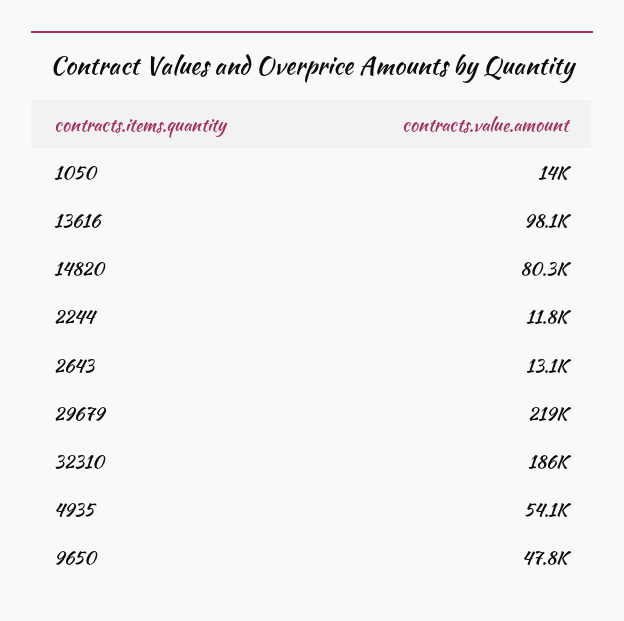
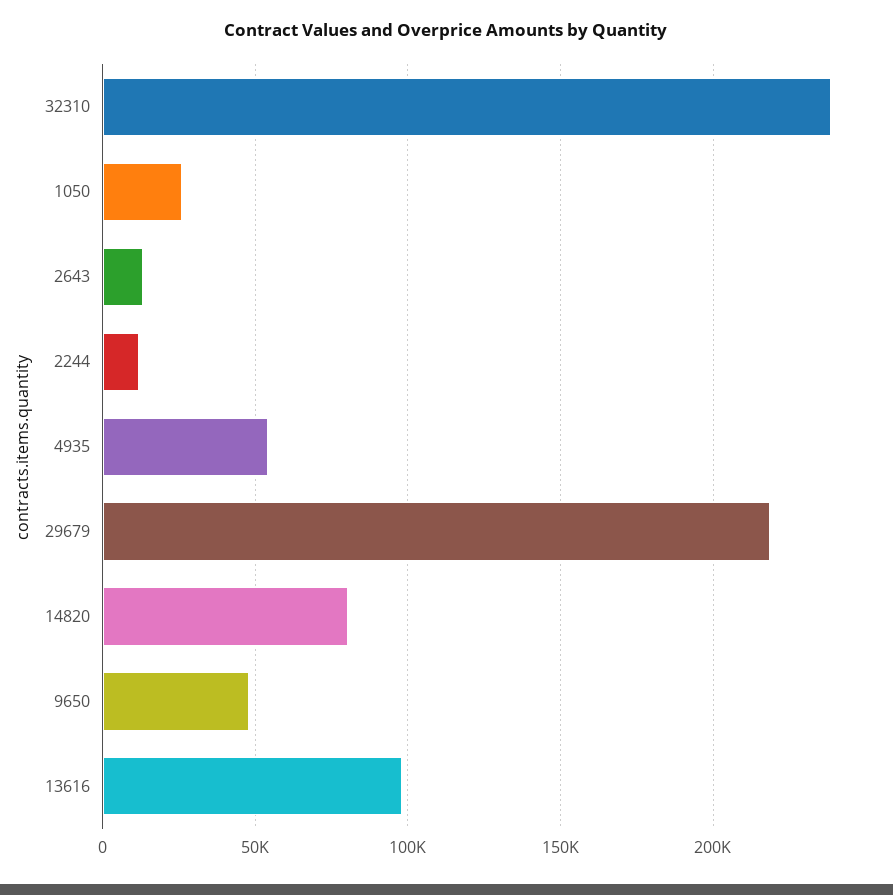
  {
-   "1050": 14000,
+   "1050": 25000,
    "13616": 98100,
    "14820": 80300,
    "2244": 11800,
    "2643": 13100,
    "29679": 219000,
-   "32310": 186000,
+   "32310": 240000,
    "4935": 54100,
    "9650": 47800
  }

